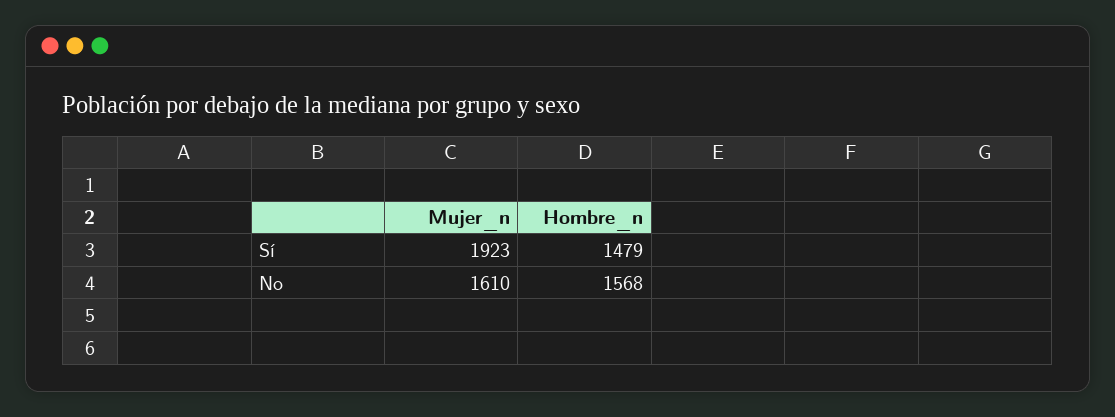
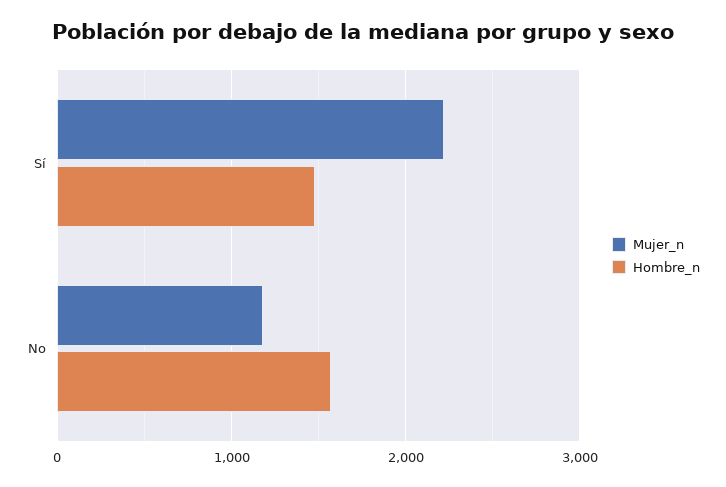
  {
    "Mujer_n": {
-     "Sí": 1923,
+     "Sí": 2200,
-     "No": 1610
+     "No": 1200
    },
    "Hombre_n": {
      "Sí": 1479,
      "No": 1568
    }
  }

